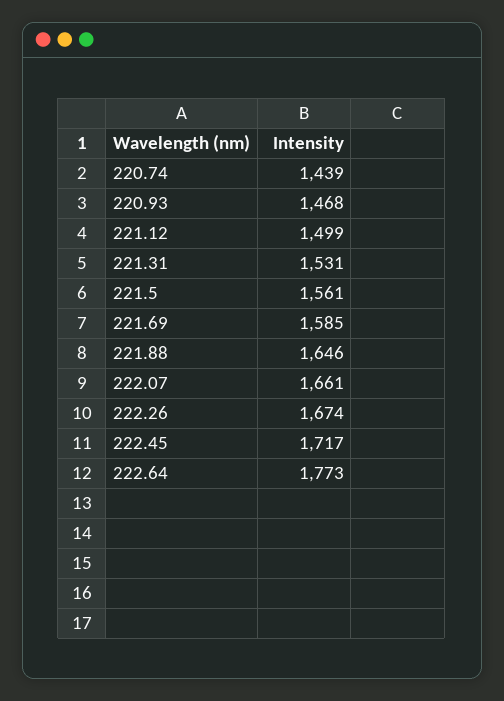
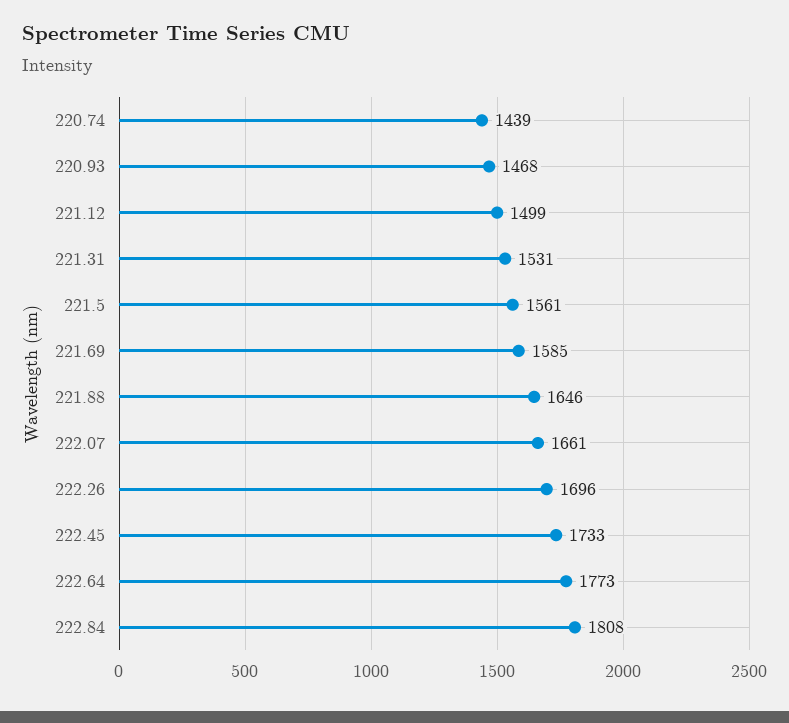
  {
    "220.74": 1439,
    "220.93": 1468,
    "221.12": 1499,
    "221.31": 1531,
    "221.5": 1561,
    "221.69": 1585,
    "221.88": 1646,
    "222.07": 1661,
-   "222.26": 1674,
+   "222.26": 1696,
-   "222.45": 1717,
+   "222.45": 1733,
-   "222.64": 1773
+   "222.64": 1773,
+   "222.84": 1808
  }

